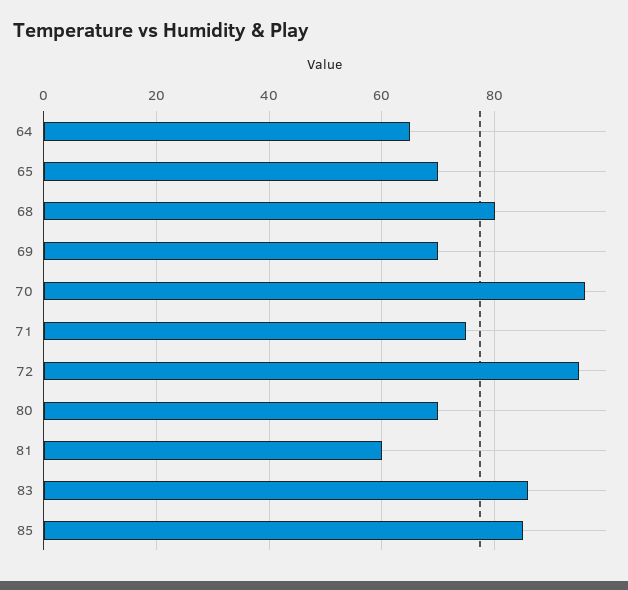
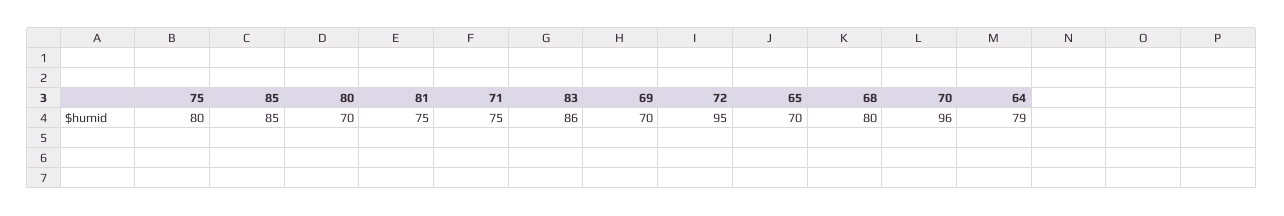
  {
-   "64": 65,
+   "64": 79,
    "65": 70,
    "68": 80,
    "69": 70,
    "70": 96,
    "71": 75,
    "72": 95,
    "80": 70,
-   "81": 60,
+   "81": 75,
    "83": 86,
-   "85": 85
+   "85": 85,
+   "75": 80
  }

